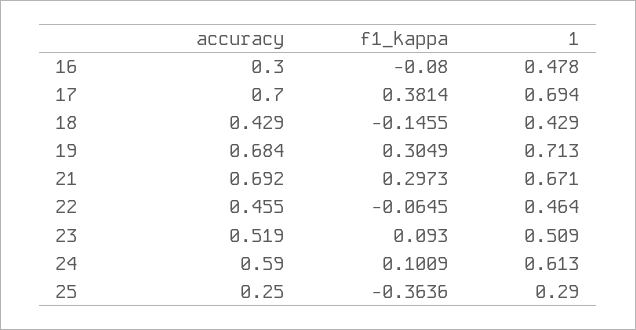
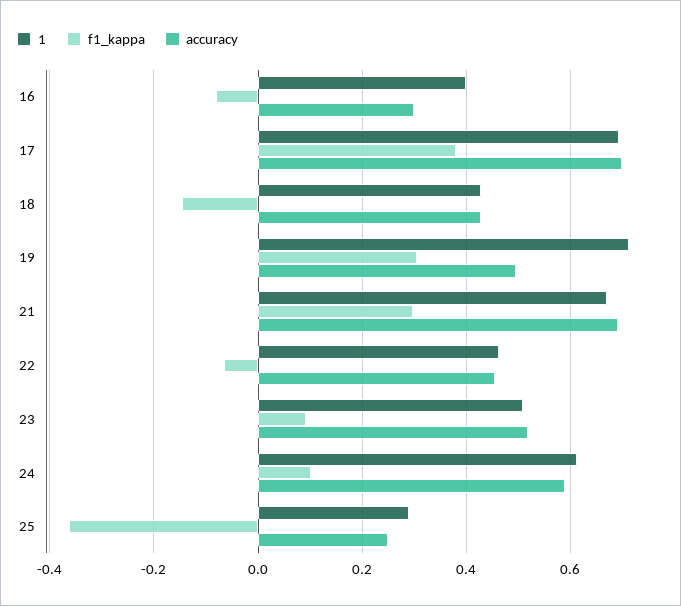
  {
    "accuracy": {
      "16": 0.3,
      "17": 0.7,
      "18": 0.429,
-     "19": 0.684,
+     "19": 0.5,
      "21": 0.692,
      "22": 0.455,
      "23": 0.519,
      "24": 0.59,
      "25": 0.25
    },
    "f1_kappa": {
      "16": -0.08,
      "17": 0.3814,
      "18": -0.1455,
      "19": 0.3049,
      "21": 0.2973,
      "22": -0.0645,
      "23": 0.093,
      "24": 0.1009,
      "25": -0.3636
    },
    "1": {
-     "16": 0.478,
+     "16": 0.4,
      "17": 0.694,
      "18": 0.429,
      "19": 0.713,
      "21": 0.671,
      "22": 0.464,
      "23": 0.509,
      "24": 0.613,
      "25": 0.29
    }
  }

